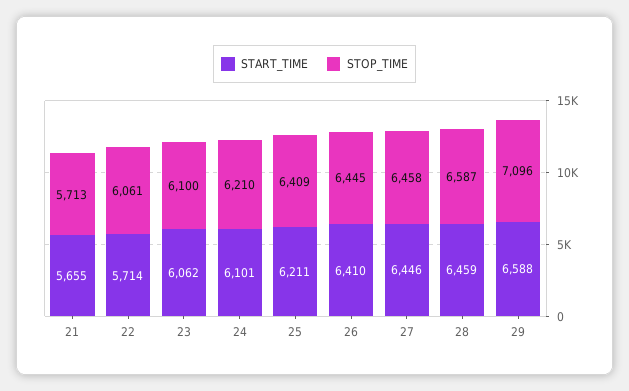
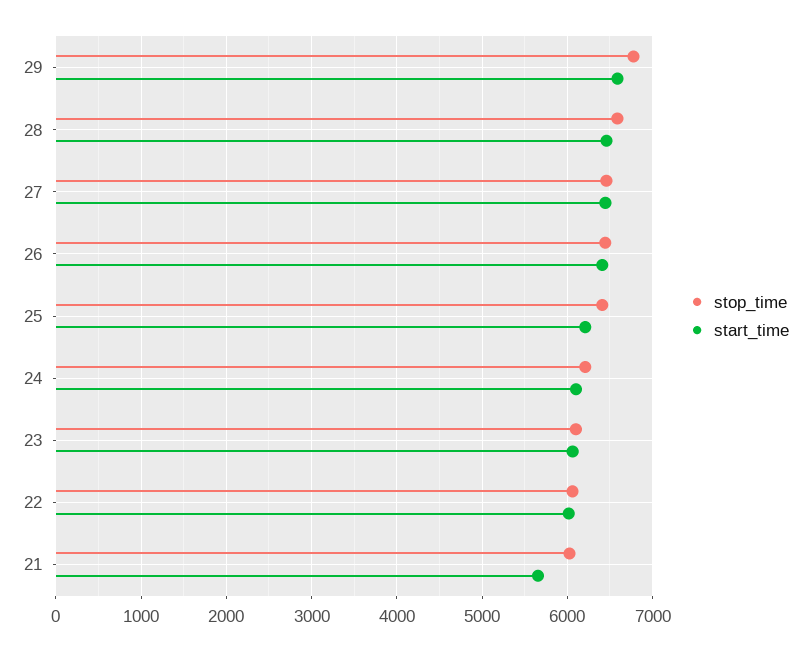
  {
    "START_TIME": {
      "21": 5655,
-     "22": 5714,
+     "22": 6000,
      "23": 6062,
      "24": 6101,
      "25": 6211,
      "26": 6410,
      "27": 6446,
      "28": 6459,
      "29": 6588
    },
    "STOP_TIME": {
-     "21": 5713,
+     "21": 6000,
      "22": 6061,
      "23": 6100,
      "24": 6210,
      "25": 6409,
      "26": 6445,
      "27": 6458,
      "28": 6587,
-     "29": 7096
+     "29": 6800
    }
  }

